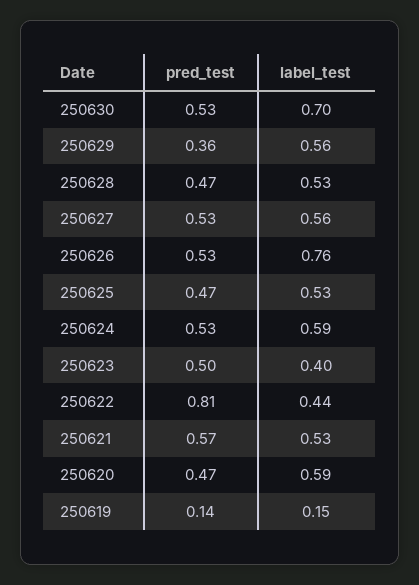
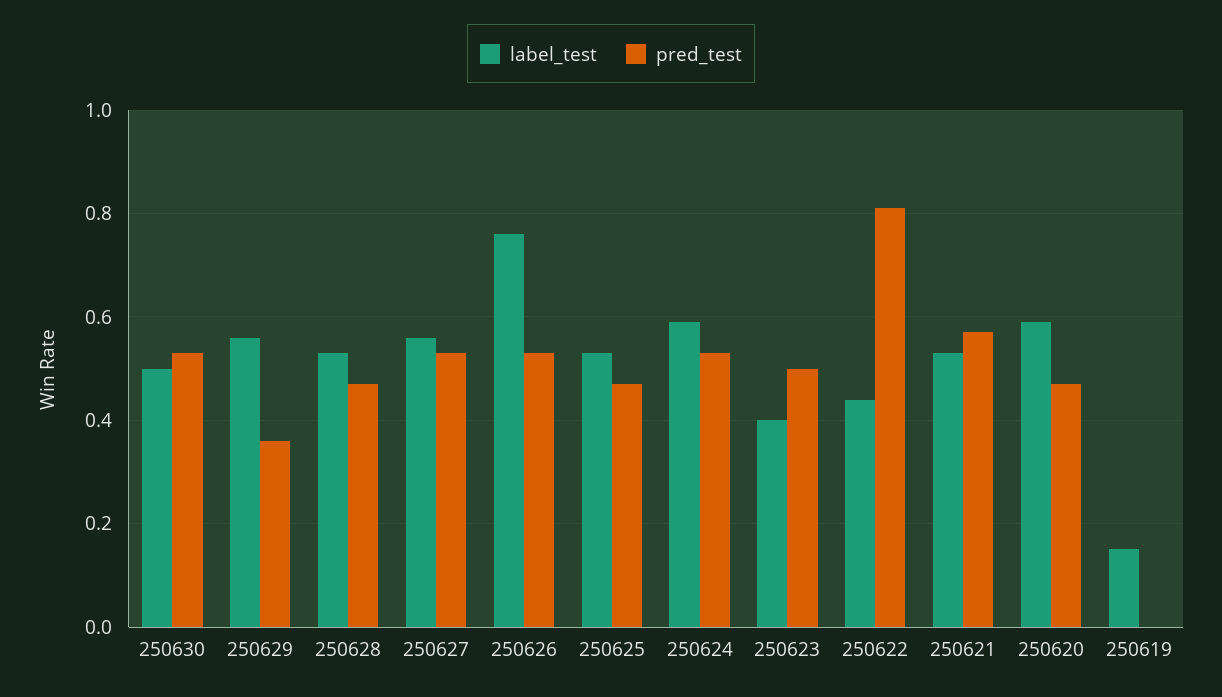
  {
    "pred_test": {
      "250630": 0.53,
      "250629": 0.36,
      "250628": 0.47,
      "250627": 0.53,
      "250626": 0.53,
      "250625": 0.47,
      "250624": 0.53,
      "250623": 0.5,
      "250622": 0.81,
      "250621": 0.57,
      "250620": 0.47,
-     "250619": 0.14
+     "250619": 0
    },
    "label_test": {
-     "250630": 0.7,
+     "250630": 0.5,
      "250629": 0.56,
      "250628": 0.53,
      "250627": 0.56,
      "250626": 0.76,
      "250625": 0.53,
      "250624": 0.59,
      "250623": 0.4,
      "250622": 0.44,
      "250621": 0.53,
      "250620": 0.59,
      "250619": 0.15
    }
  }

